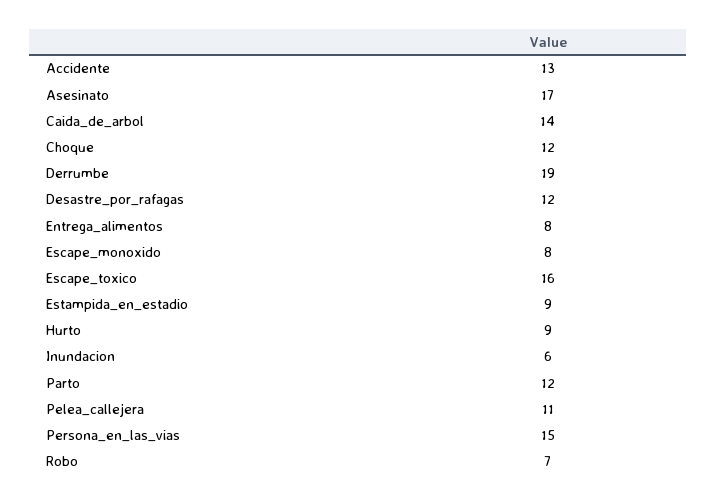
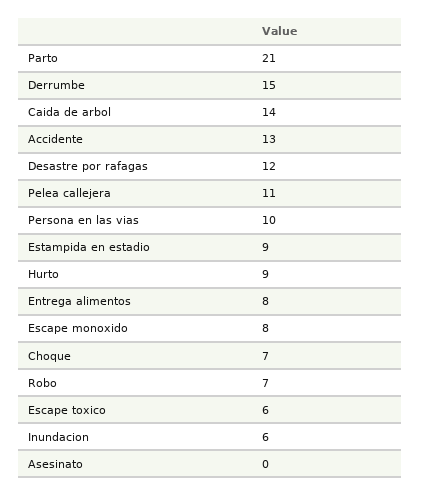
  {
    "Accidente": 13,
-   "Asesinato": 17,
+   "Asesinato": 0,
    "Caida_de_arbol": 14,
-   "Choque": 12,
+   "Choque": 7,
-   "Derrumbe": 19,
+   "Derrumbe": 15,
    "Desastre_por_rafagas": 12,
    "Entrega_alimentos": 8,
    "Escape_monoxido": 8,
-   "Escape_toxico": 16,
+   "Escape_toxico": 6,
    "Estampida_en_estadio": 9,
    "Hurto": 9,
    "Inundacion": 6,
-   "Parto": 12,
+   "Parto": 21,
    "Pelea_callejera": 11,
-   "Persona_en_las_vias": 15,
+   "Persona_en_las_vias": 10,
    "Robo": 7
  }

